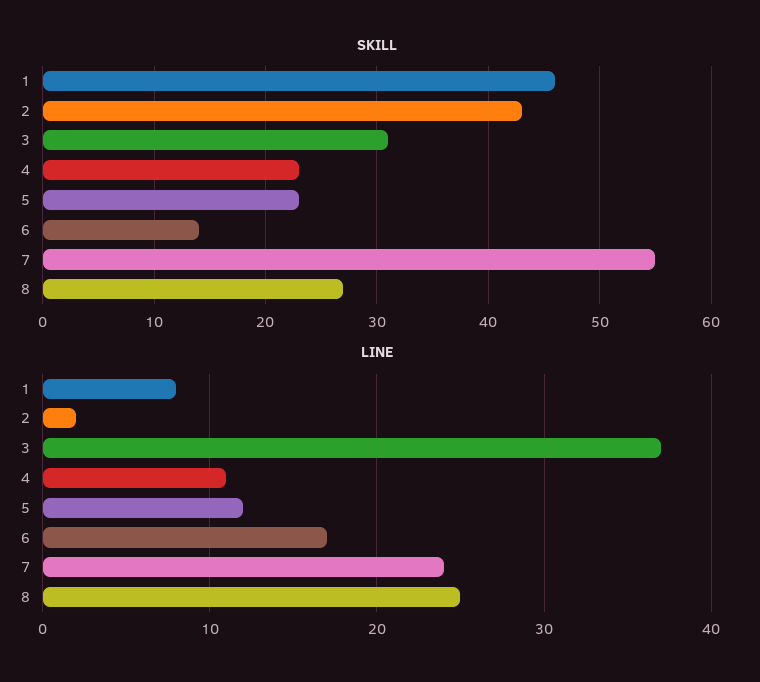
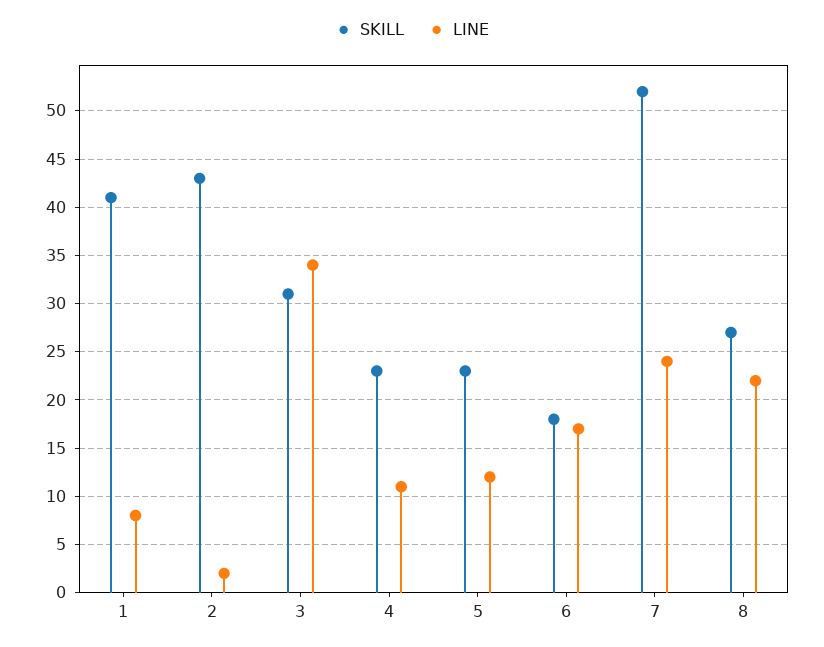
  {
    "SKILL": {
-     "1": 46,
+     "1": 41,
      "2": 43,
      "3": 31,
      "4": 23,
      "5": 23,
-     "6": 14,
+     "6": 18,
-     "7": 55,
+     "7": 52,
      "8": 27
    },
    "LINE": {
      "1": 8,
      "2": 2,
-     "3": 37,
+     "3": 34,
      "4": 11,
      "5": 12,
      "6": 17,
      "7": 24,
-     "8": 25
+     "8": 22
    }
  }

